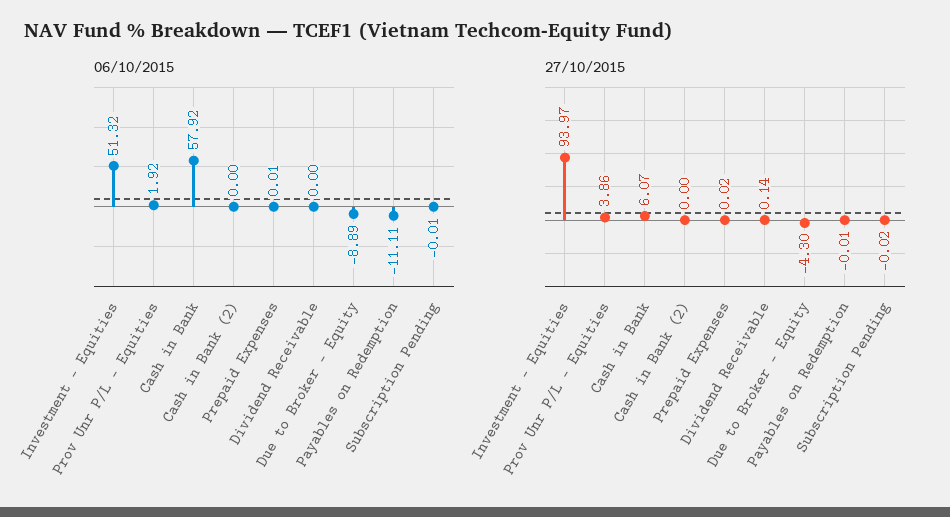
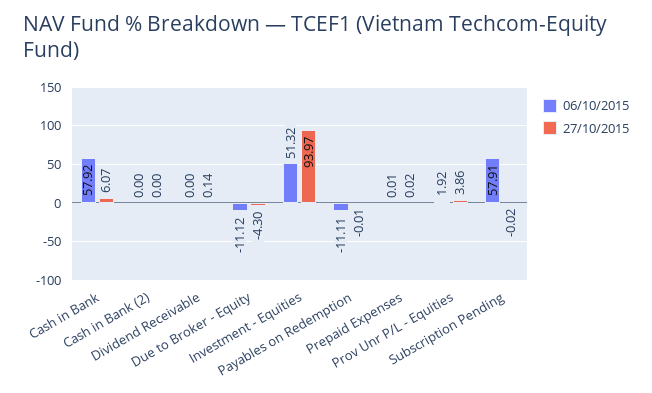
  {
    "06/10/2015": {
      "Investment - Equities": 51.32,
      "Prov Unr P/L - Equities": 1.92,
      "Cash in Bank": 57.92,
      "Cash in Bank (2)": 0,
      "Prepaid Expenses": 0.01,
      "Dividend Receivable": 0,
-     "Due to Broker - Equity": -8.89,
+     "Due to Broker - Equity": -11.12,
      "Payables on Redemption": -11.11,
-     "Subscription Pending": -0.01
+     "Subscription Pending": 57.91
    },
    "27/10/2015": {
      "Investment - Equities": 93.97,
      "Prov Unr P/L - Equities": 3.86,
      "Cash in Bank": 6.07,
      "Cash in Bank (2)": 0,
      "Prepaid Expenses": 0.02,
      "Dividend Receivable": 0.14,
      "Due to Broker - Equity": -4.3,
      "Payables on Redemption": -0.01,
      "Subscription Pending": -0.02
    }
  }

